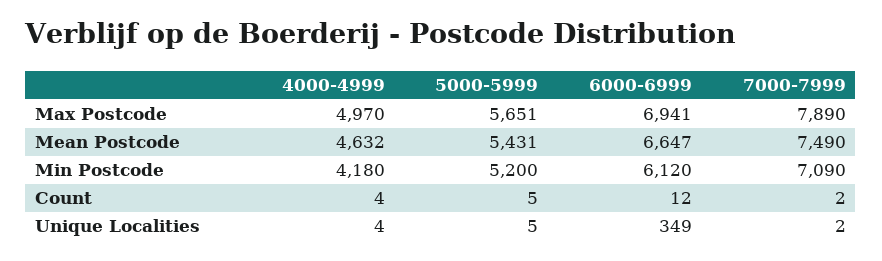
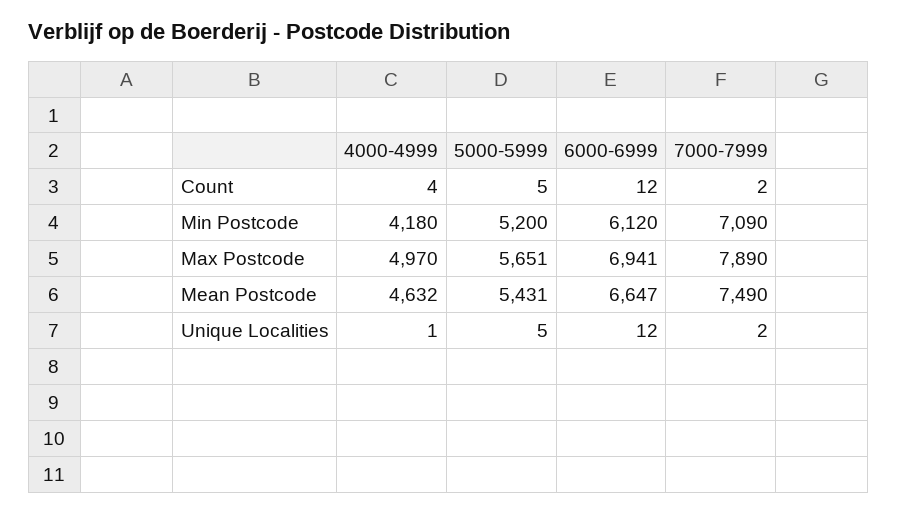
  {
    "4000-4999": {
      "Max Postcode": 4970,
      "Mean Postcode": 4632,
      "Min Postcode": 4180,
      "Count": 4,
-     "Unique Localities": 4
+     "Unique Localities": 1
    },
    "5000-5999": {
      "Max Postcode": 5651,
      "Mean Postcode": 5431,
      "Min Postcode": 5200,
      "Count": 5,
      "Unique Localities": 5
    },
    "6000-6999": {
      "Max Postcode": 6941,
      "Mean Postcode": 6647,
      "Min Postcode": 6120,
      "Count": 12,
-     "Unique Localities": 349
+     "Unique Localities": 12
    },
    "7000-7999": {
      "Max Postcode": 7890,
      "Mean Postcode": 7490,
      "Min Postcode": 7090,
      "Count": 2,
      "Unique Localities": 2
    }
  }

